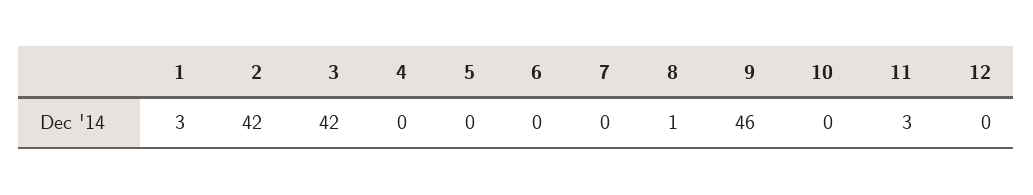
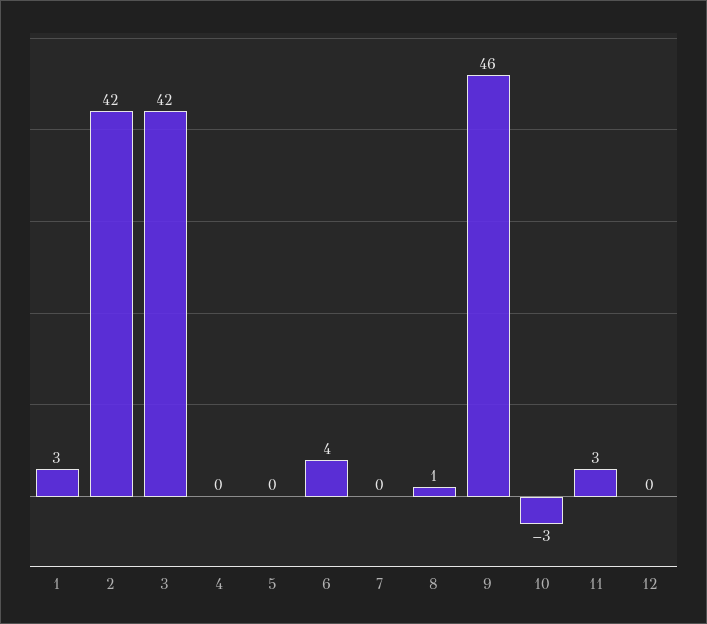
  {
    "1": 3,
    "2": 42,
    "3": 42,
    "4": 0,
    "5": 0,
-   "6": 0,
+   "6": 4,
    "7": 0,
    "8": 1,
    "9": 46,
-   "10": 0,
+   "10": -3,
    "11": 3,
    "12": 0
  }

